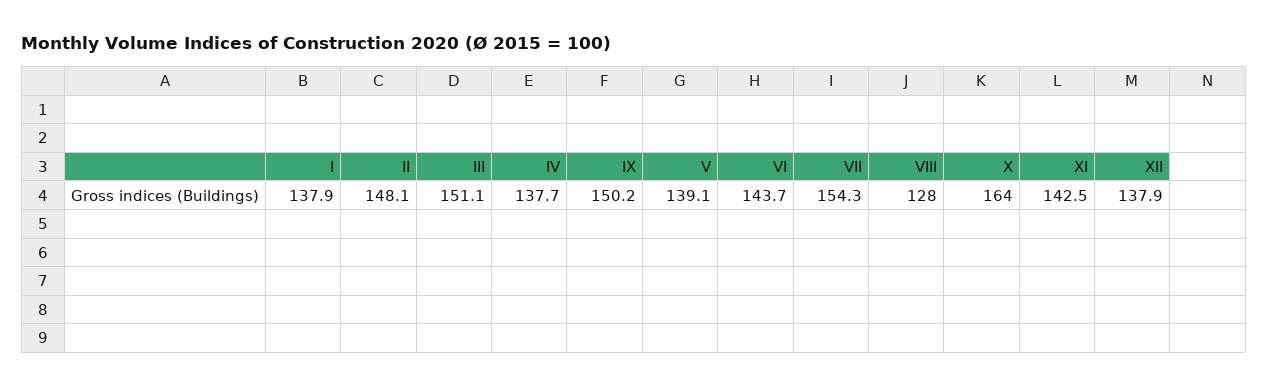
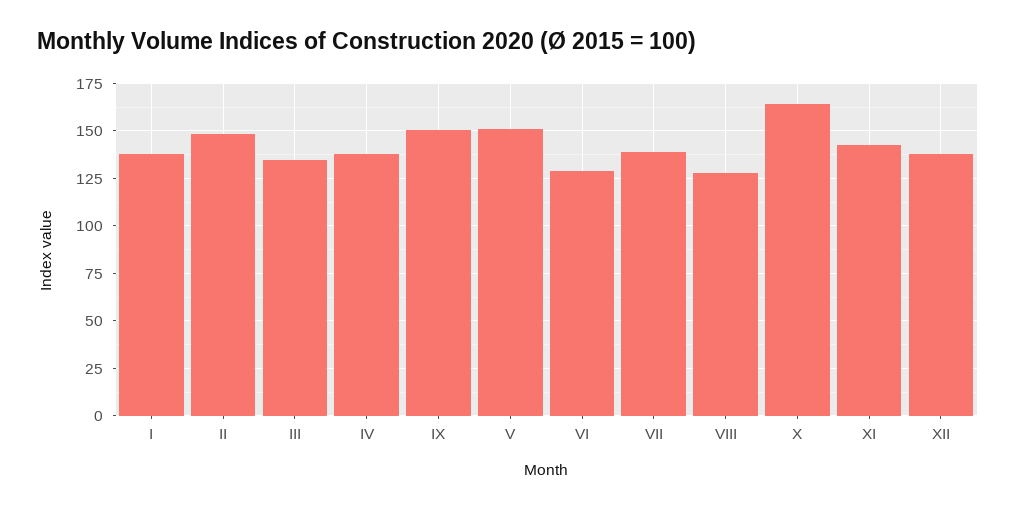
  {
    "I": 137.9,
    "II": 148.1,
-   "III": 151.1,
+   "III": 135,
    "IV": 137.7,
    "IX": 150.2,
-   "V": 139.1,
+   "V": 150,
-   "VI": 143.7,
+   "VI": 130,
-   "VII": 154.3,
+   "VII": 140,
    "VIII": 128,
    "X": 164,
    "XI": 142.5,
    "XII": 137.9
  }

